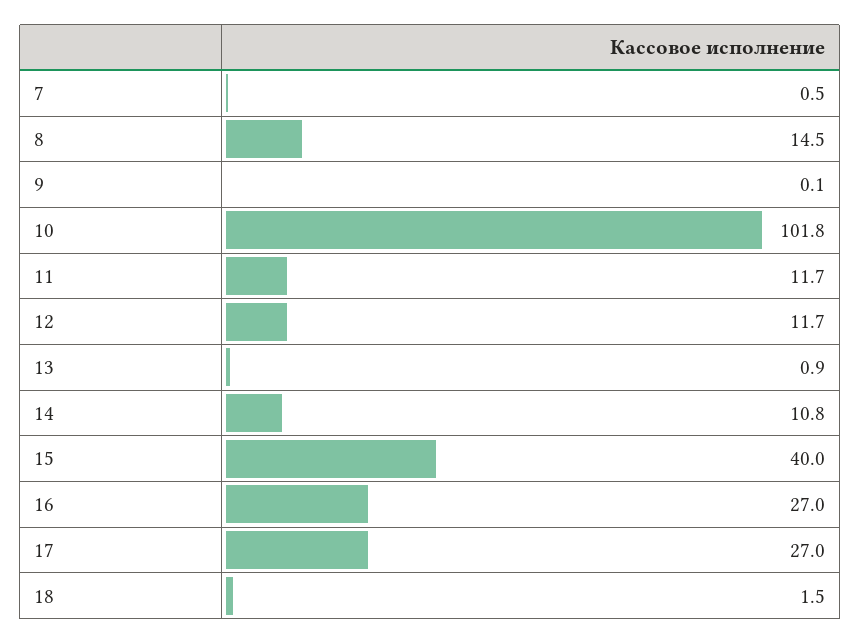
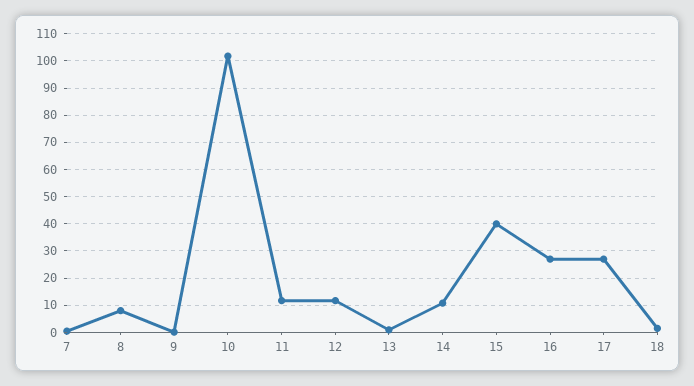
  {
    "7": 0.5,
-   "8": 14.5,
+   "8": 7.5,
    "9": 0.1,
    "10": 101.8,
    "11": 11.7,
    "12": 11.7,
    "13": 0.9,
    "14": 10.8,
    "15": 40,
    "16": 27,
    "17": 27,
    "18": 1.5
  }

